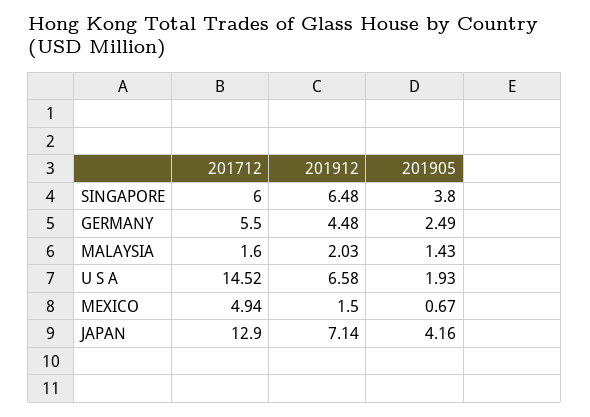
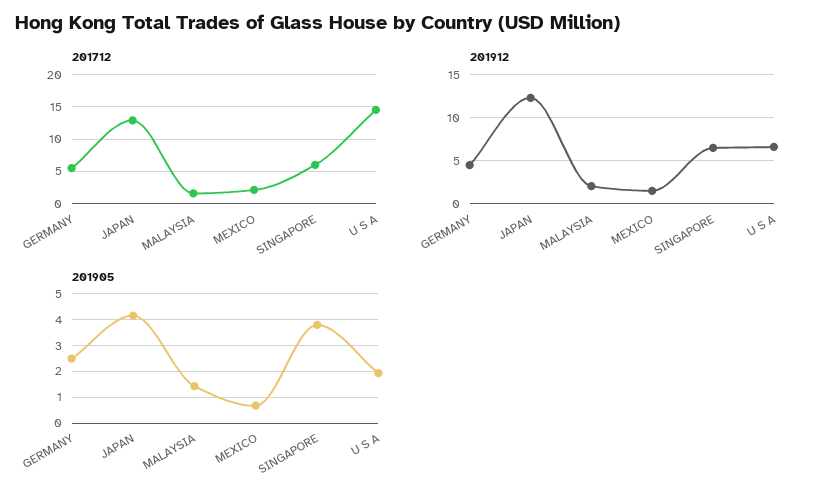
  {
    "201712": {
      "SINGAPORE": 6,
      "GERMANY": 5.5,
      "MALAYSIA": 1.6,
      "U S A": 14.52,
-     "MEXICO": 4.94,
+     "MEXICO": 2,
      "JAPAN": 12.9
    },
    "201912": {
      "SINGAPORE": 6.48,
      "GERMANY": 4.48,
      "MALAYSIA": 2.03,
      "U S A": 6.58,
      "MEXICO": 1.5,
-     "JAPAN": 7.14
+     "JAPAN": 12
    },
    "201905": {
      "SINGAPORE": 3.8,
      "GERMANY": 2.49,
      "MALAYSIA": 1.43,
      "U S A": 1.93,
      "MEXICO": 0.67,
      "JAPAN": 4.16
    }
  }

